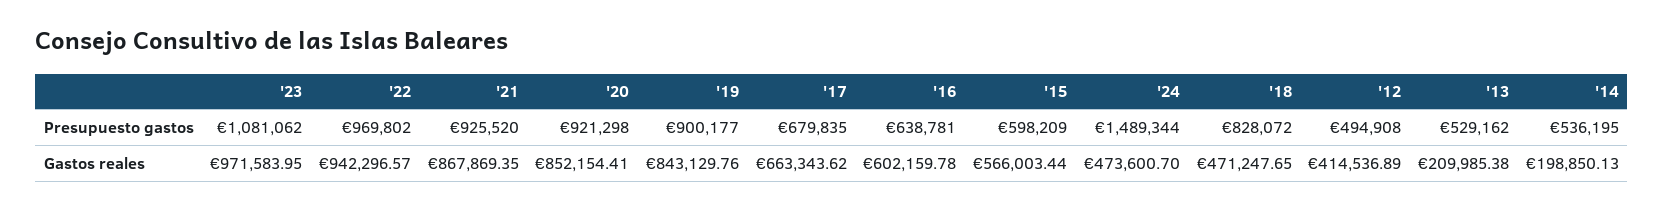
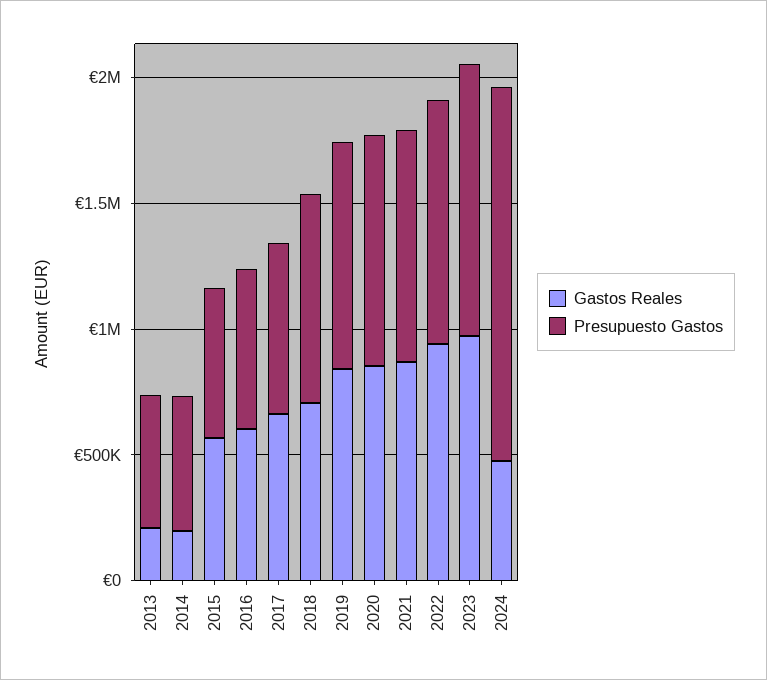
  {
    "Presupuesto gastos": {
      "'23": 1081062,
      "'22": 969802,
      "'21": 925520,
      "'20": 921298,
      "'19": 900177,
      "'17": 679835,
      "'16": 638781,
      "'15": 598209,
      "'24": 1489344,
      "'18": 828072,
-     "'12": 494908,
      "'13": 529162,
      "'14": 536195
    },
    "Gastos reales": {
      "'23": 971583.95,
      "'22": 942296.57,
      "'21": 867869.35,
      "'20": 852154.41,
      "'19": 843129.76,
      "'17": 663343.62,
      "'16": 602159.78,
      "'15": 566003.44,
      "'24": 473600.7,
-     "'18": 471247.65,
+     "'18": 700000,
-     "'12": 414536.89,
      "'13": 209985.38,
      "'14": 198850.13
    }
  }

